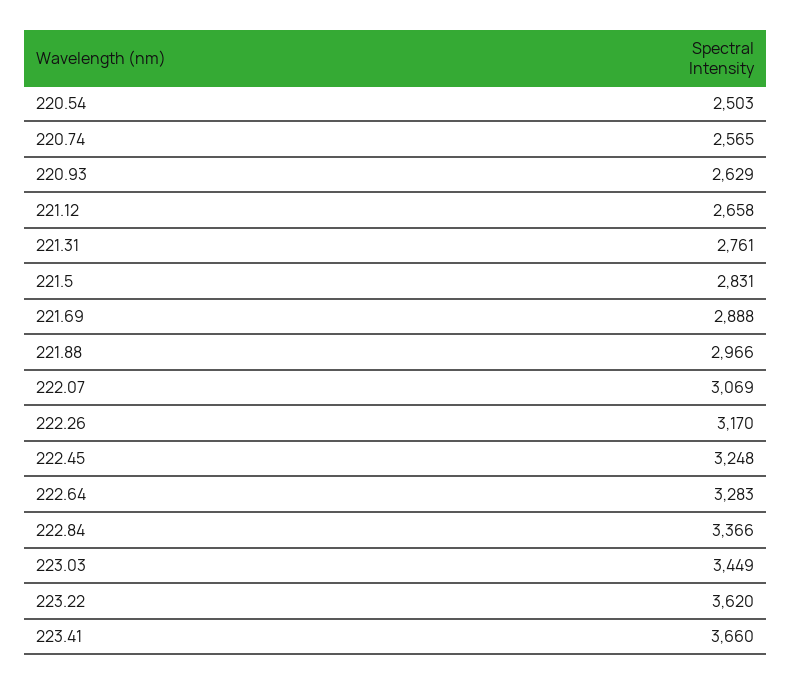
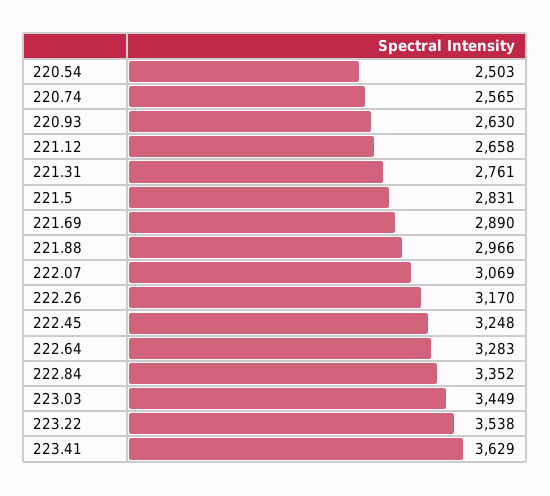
  {
    "220.54": 2503,
    "220.74": 2565,
-   "220.93": 2629,
+   "220.93": 2630,
    "221.12": 2658,
    "221.31": 2761,
    "221.5": 2831,
-   "221.69": 2888,
+   "221.69": 2890,
    "221.88": 2966,
    "222.07": 3069,
    "222.26": 3170,
    "222.45": 3248,
    "222.64": 3283,
-   "222.84": 3366,
+   "222.84": 3352,
    "223.03": 3449,
-   "223.22": 3620,
+   "223.22": 3538,
-   "223.41": 3660
+   "223.41": 3629
  }

